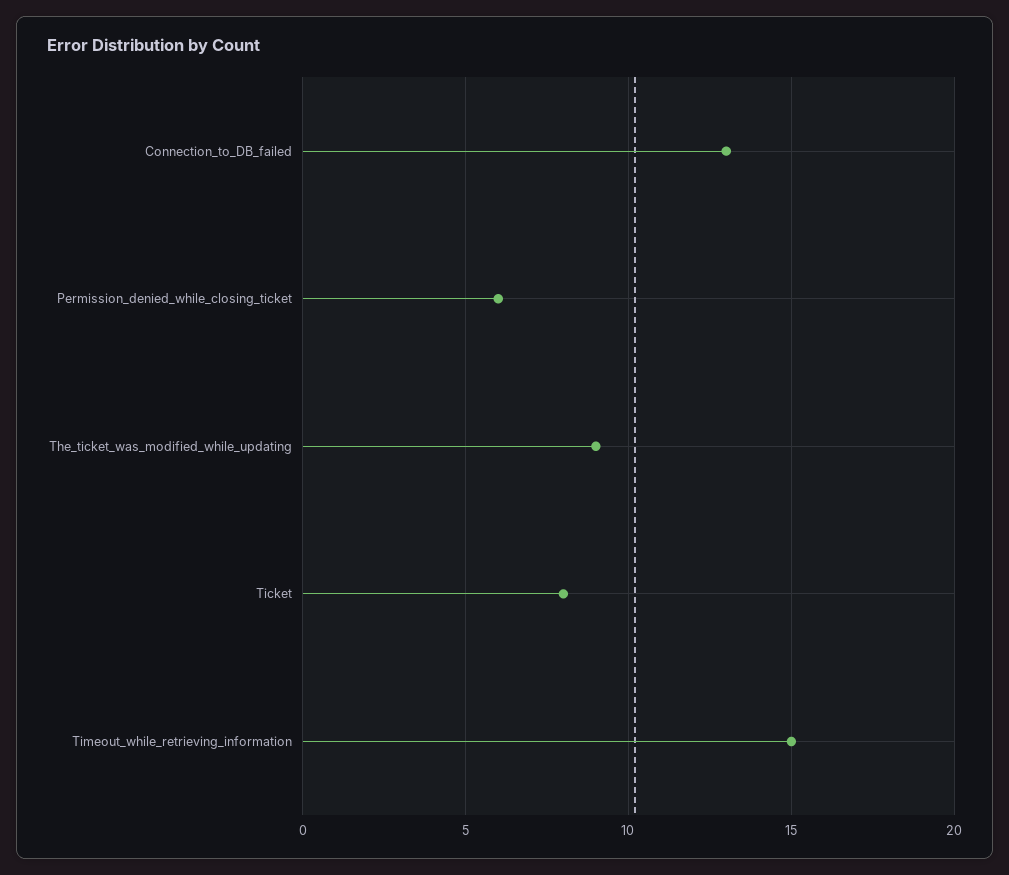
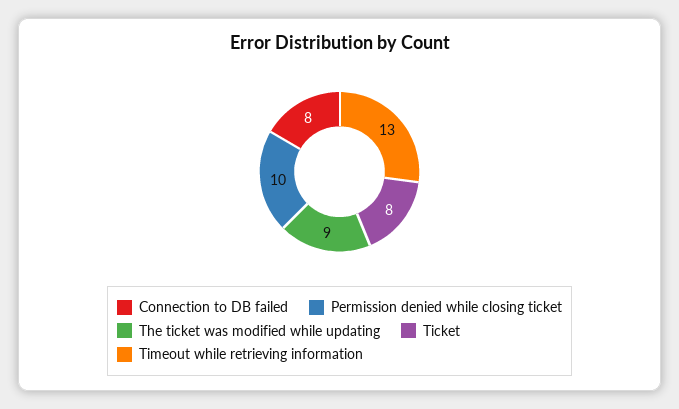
  {
-   "Connection_to_DB_failed": 13,
+   "Connection_to_DB_failed": 8,
-   "Permission_denied_while_closing_ticket": 6,
+   "Permission_denied_while_closing_ticket": 10,
    "The_ticket_was_modified_while_updating": 9,
    "Ticket": 8,
-   "Timeout_while_retrieving_information": 15
+   "Timeout_while_retrieving_information": 13
  }

